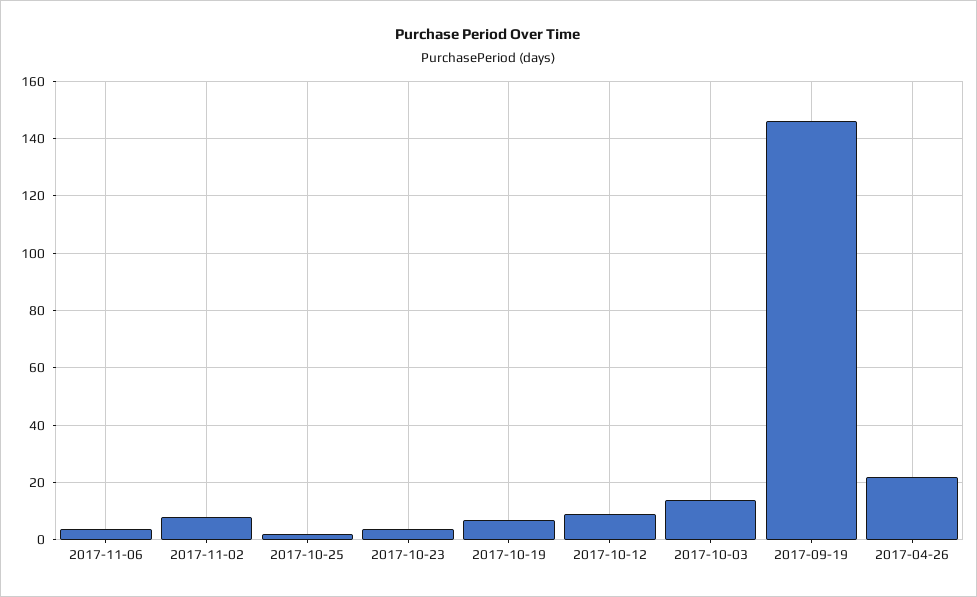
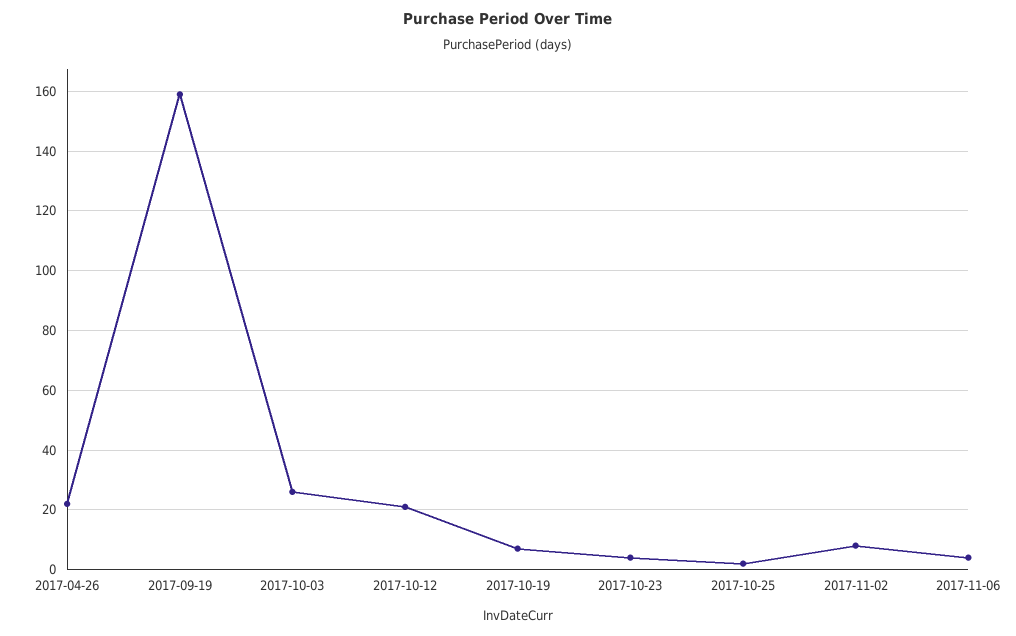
  {
    "2017-11-06": 5,
    "2017-11-02": 10,
    "2017-10-25": 0,
    "2017-10-23": 5,
    "2017-10-19": 5,
-   "2017-10-12": 10,
+   "2017-10-12": 20,
-   "2017-10-03": 15,
+   "2017-10-03": 25,
-   "2017-09-19": 145,
+   "2017-09-19": 160,
    "2017-04-26": 20
  }

